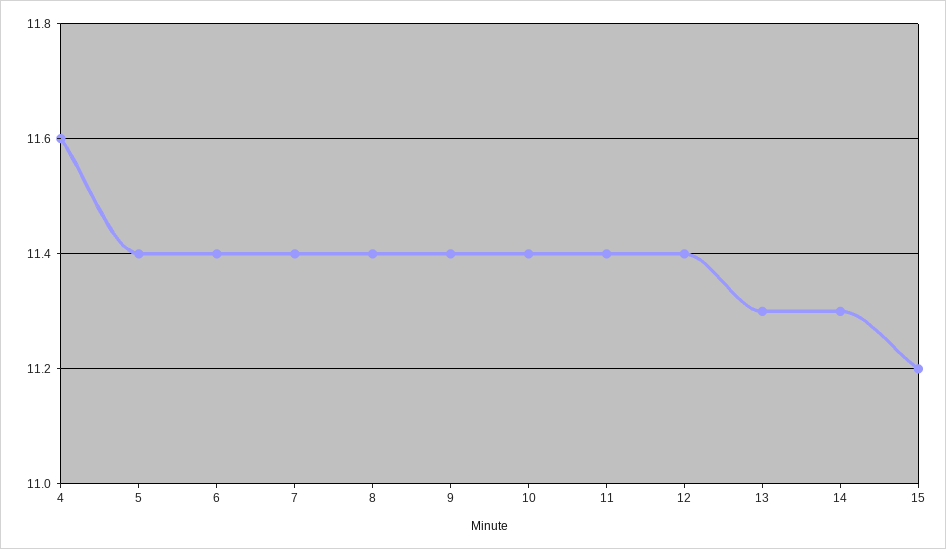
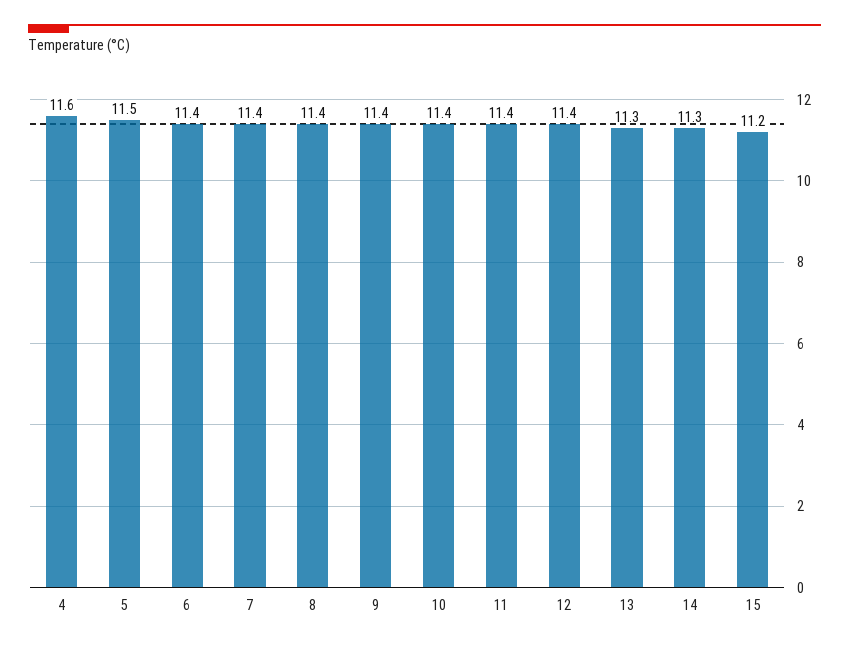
  {
    "4": 11.6,
-   "5": 11.4,
+   "5": 11.5,
    "6": 11.4,
    "7": 11.4,
    "8": 11.4,
    "9": 11.4,
    "10": 11.4,
    "11": 11.4,
    "12": 11.4,
    "13": 11.3,
    "14": 11.3,
    "15": 11.2
  }

